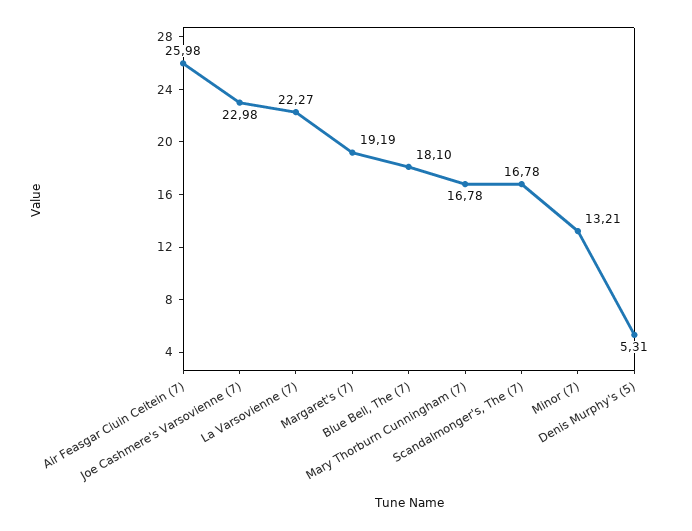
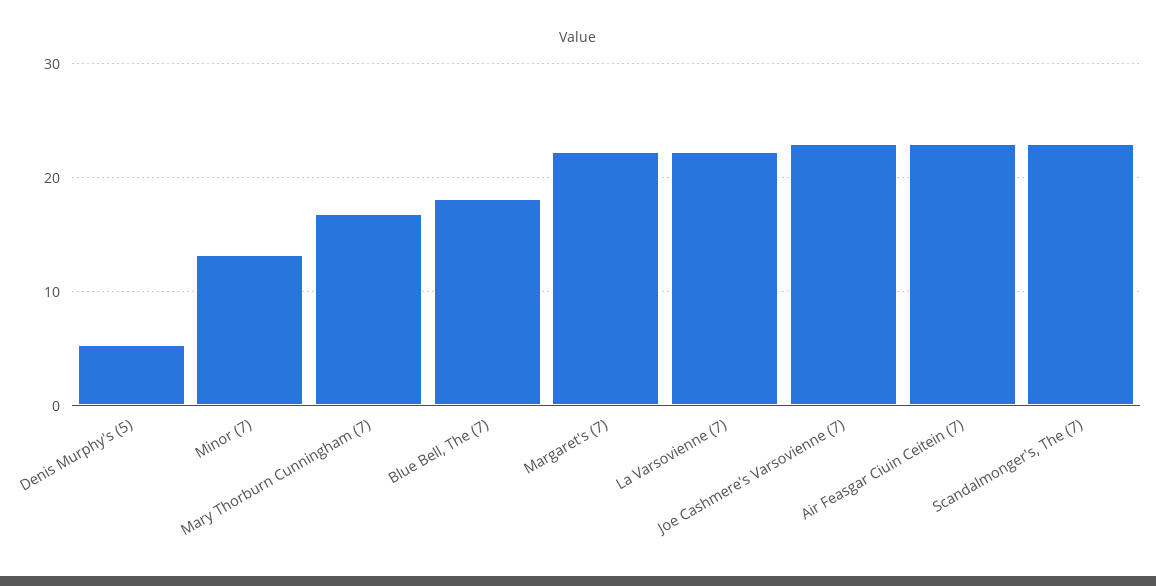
  {
-   "Air Feasgar Ciuin Ceitein (7)": 25.98,
+   "Air Feasgar Ciuin Ceitein (7)": 23,
    "Joe Cashmere's Varsovienne (7)": 22.98,
    "La Varsovienne (7)": 22.27,
-   "Margaret's (7)": 19.19,
+   "Margaret's (7)": 22,
    "Blue Bell, The (7)": 18.1,
    "Mary Thorburn Cunningham (7)": 16.78,
-   "Scandalmonger's, The (7)": 16.78,
+   "Scandalmonger's, The (7)": 23,
    "Minor (7)": 13.21,
    "Denis Murphy's (5)": 5.31
  }

